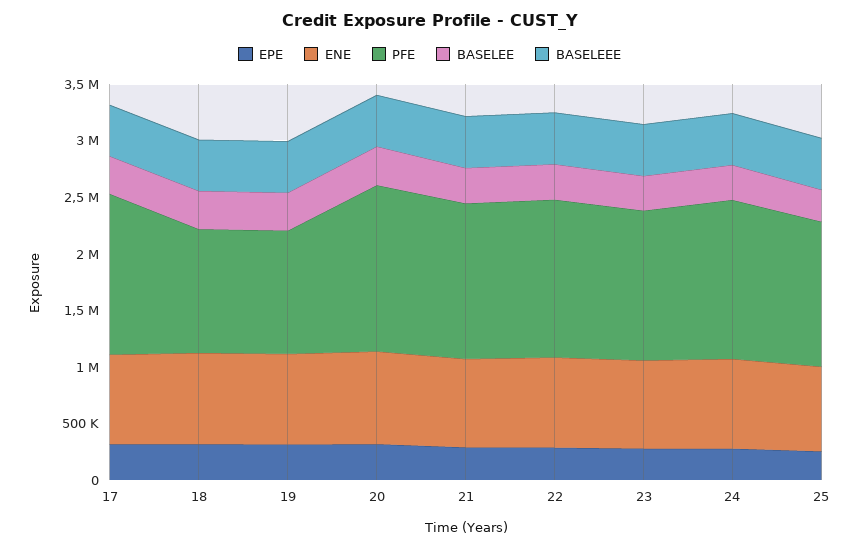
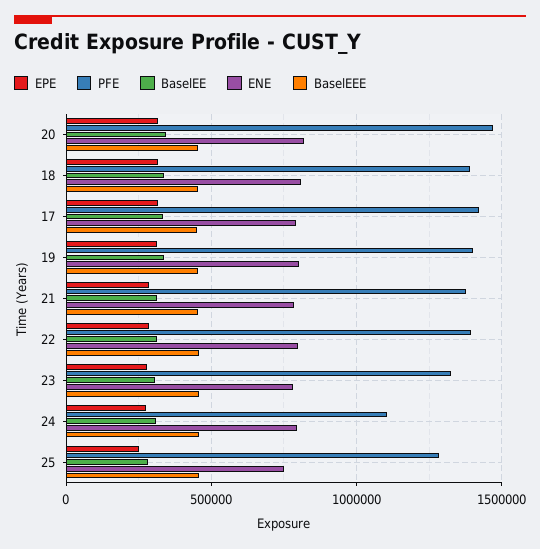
  {
    "EPE": {
      "17": 300000,
      "18": 300000,
      "19": 300000,
      "20": 300000,
      "21": 300000,
      "22": 300000,
      "23": 300000,
      "24": 300000,
      "25": 250000
    },
    "ENE": {
      "17": 800000,
      "18": 800000,
      "19": 800000,
      "20": 800000,
      "21": 800000,
      "22": 800000,
      "23": 800000,
      "24": 800000,
      "25": 750000
    },
    "PFE": {
      "17": 1400000,
-     "18": 1100000,
+     "18": 1400000,
-     "19": 1100000,
+     "19": 1400000,
      "20": 1450000,
      "21": 1400000,
      "22": 1400000,
      "23": 1350000,
-     "24": 1400000,
+     "24": 1100000,
      "25": 1300000
    },
    "BASELEE": {
      "17": 350000,
      "18": 350000,
      "19": 350000,
      "20": 350000,
      "21": 300000,
      "22": 300000,
      "23": 300000,
      "24": 300000,
      "25": 300000
    },
    "BASELEEE": {
      "17": 450000,
      "18": 450000,
      "19": 450000,
      "20": 450000,
      "21": 450000,
      "22": 450000,
      "23": 450000,
      "24": 450000,
      "25": 450000
    }
  }

